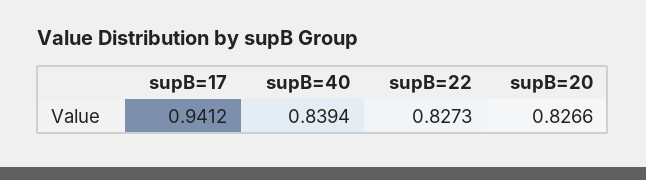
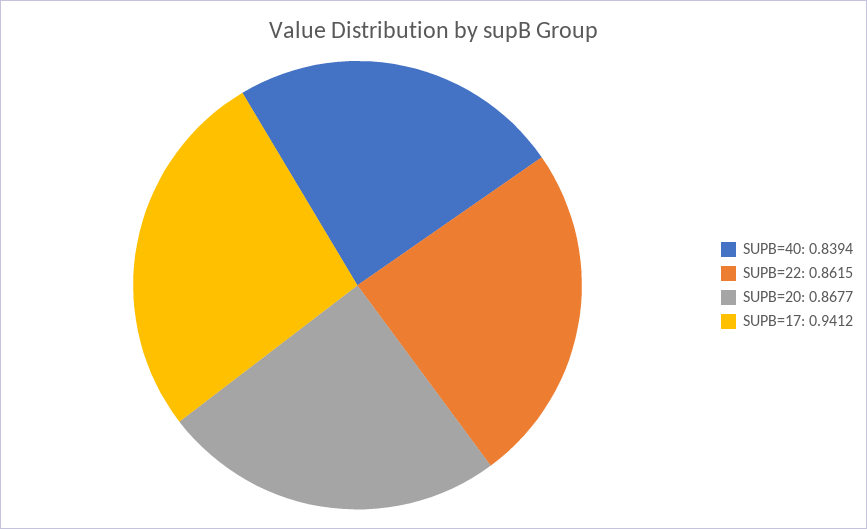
  {
    "supB=17": 0.9412,
    "supB=40": 0.8394,
-   "supB=22": 0.8273,
+   "supB=22": 0.8615,
-   "supB=20": 0.8266
+   "supB=20": 0.8677
  }

